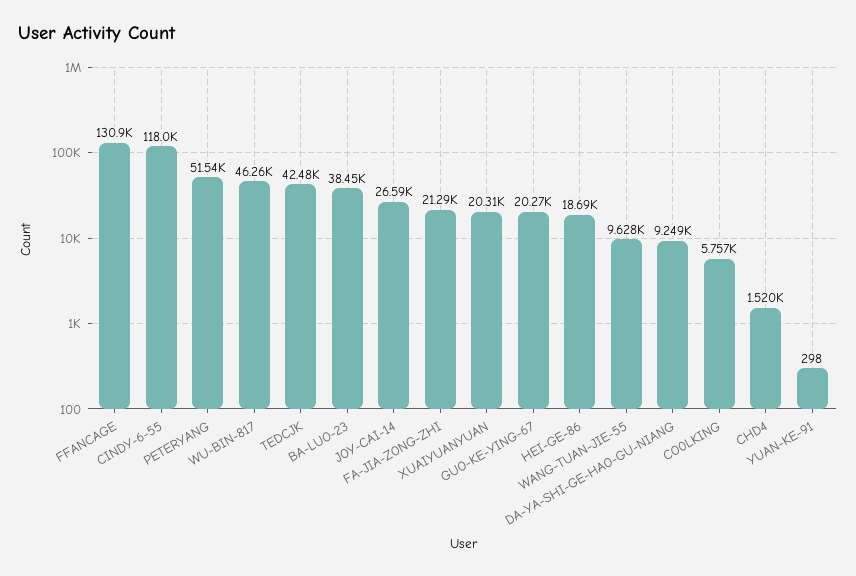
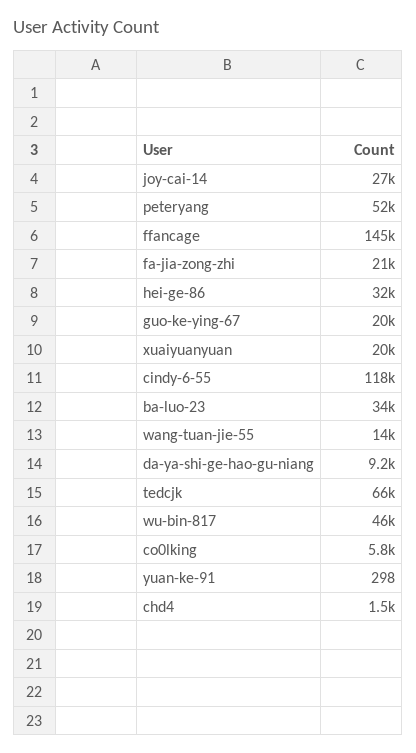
  {
-   "FFANCAGE": 130900,
+   "FFANCAGE": 145000,
    "CINDY-6-55": 118000,
    "PETERYANG": 51540,
    "WU-BIN-817": 46260,
-   "TEDCJK": 42480,
+   "TEDCJK": 66000,
-   "BA-LUO-23": 38450,
+   "BA-LUO-23": 34000,
    "JOY-CAI-14": 26590,
    "FA-JIA-ZONG-ZHI": 21290,
    "XUAIYUANYUAN": 20310,
    "GUO-KE-YING-67": 20270,
-   "HEI-GE-86": 18690,
+   "HEI-GE-86": 32000,
-   "WANG-TUAN-JIE-55": 9628,
+   "WANG-TUAN-JIE-55": 14000,
    "DA-YA-SHI-GE-HAO-GU-NIANG": 9249,
    "CO0LKING": 5757,
    "CHD4": 1520,
    "YUAN-KE-91": 298
  }

